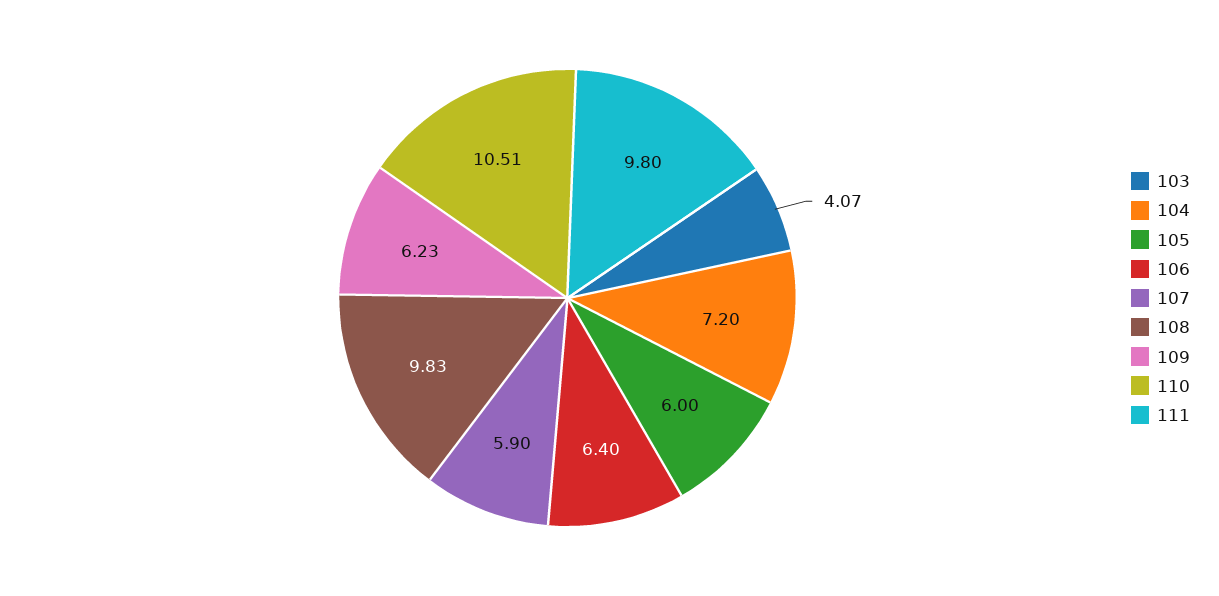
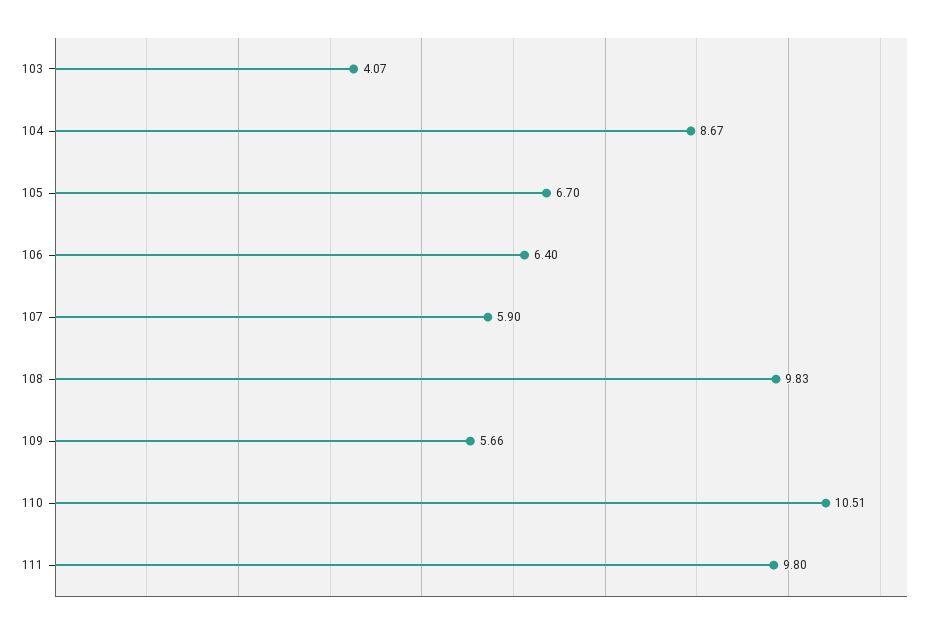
  {
    "103": 4.07,
-   "104": 7.2,
+   "104": 8.67,
-   "105": 6,
+   "105": 6.7,
    "106": 6.4,
    "107": 5.9,
    "108": 9.83,
-   "109": 6.23,
+   "109": 5.66,
    "110": 10.51,
    "111": 9.8
  }

